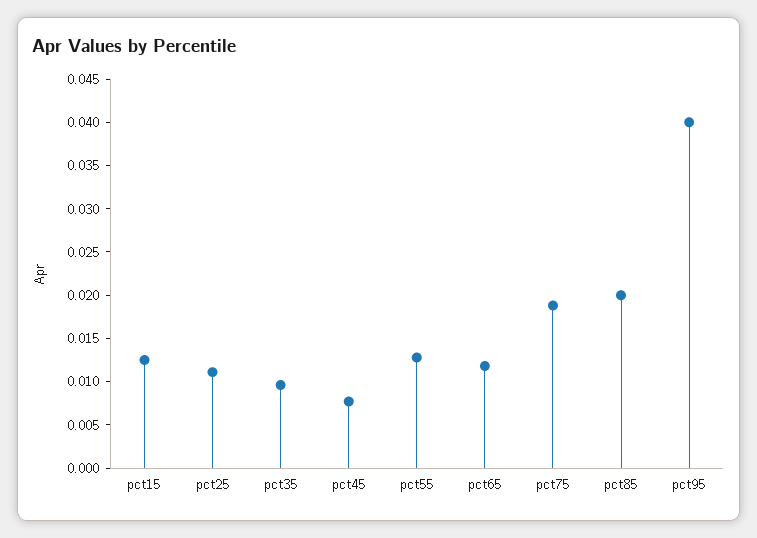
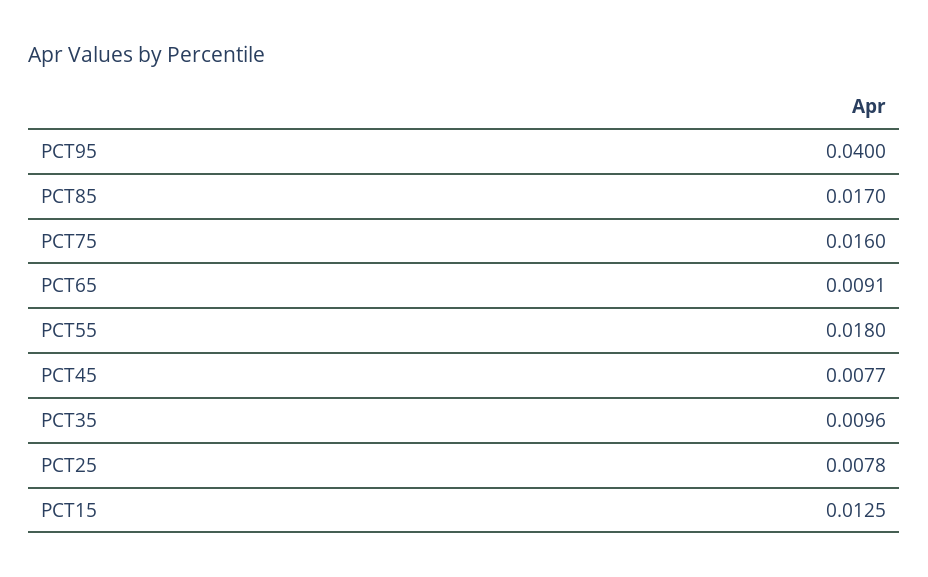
  {
    "pct15": 0.0125,
-   "pct25": 0.011,
+   "pct25": 0.0078,
    "pct35": 0.0096,
    "pct45": 0.0077,
-   "pct55": 0.013,
+   "pct55": 0.018,
-   "pct65": 0.012,
+   "pct65": 0.0091,
-   "pct75": 0.019,
+   "pct75": 0.016,
-   "pct85": 0.02,
+   "pct85": 0.017,
    "pct95": 0.04
  }

